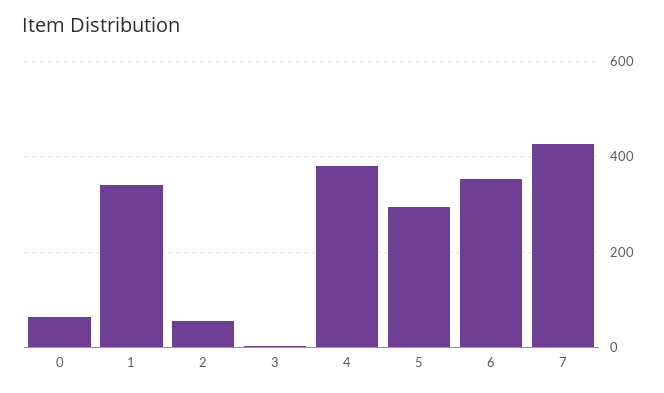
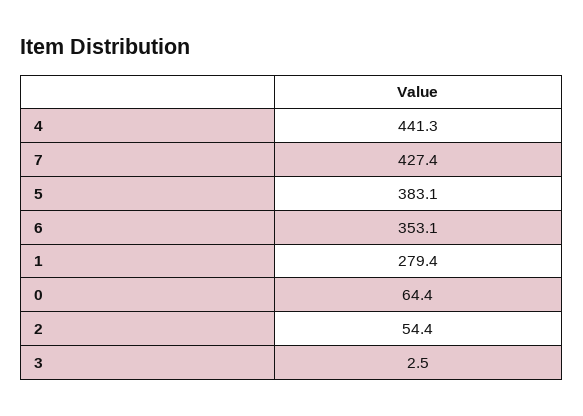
  {
    "0": 64.4,
-   "1": 340,
+   "1": 279.4,
    "2": 54.4,
    "3": 2.5,
-   "4": 380,
+   "4": 441.3,
-   "5": 300,
+   "5": 383.1,
    "6": 353.1,
    "7": 427.4
  }

